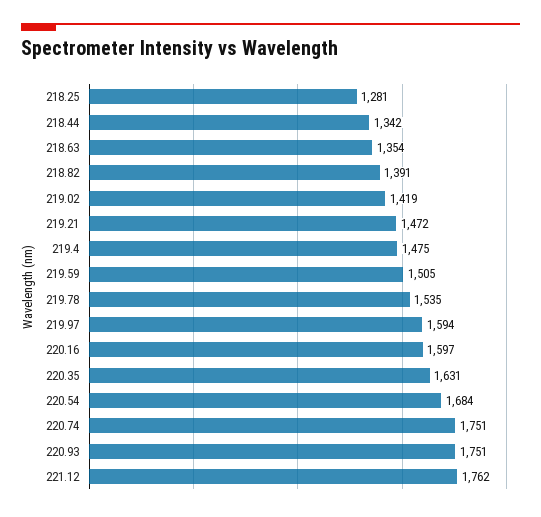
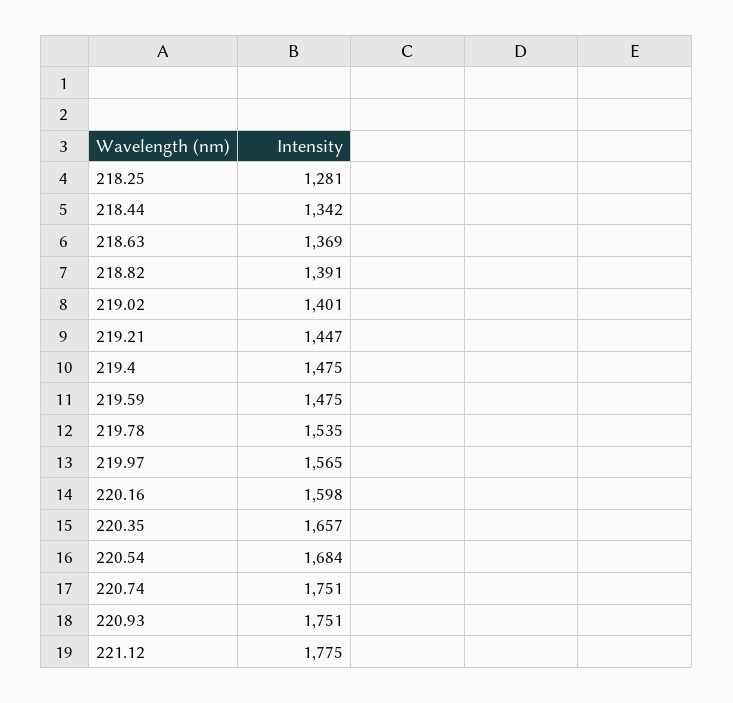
  {
    "218.25": 1281,
    "218.44": 1342,
-   "218.63": 1354,
+   "218.63": 1369,
    "218.82": 1391,
-   "219.02": 1419,
+   "219.02": 1401,
-   "219.21": 1472,
+   "219.21": 1447,
    "219.4": 1475,
-   "219.59": 1505,
+   "219.59": 1475,
    "219.78": 1535,
-   "219.97": 1594,
+   "219.97": 1565,
-   "220.16": 1597,
+   "220.16": 1598,
-   "220.35": 1631,
+   "220.35": 1657,
    "220.54": 1684,
    "220.74": 1751,
    "220.93": 1751,
-   "221.12": 1762
+   "221.12": 1775
  }

